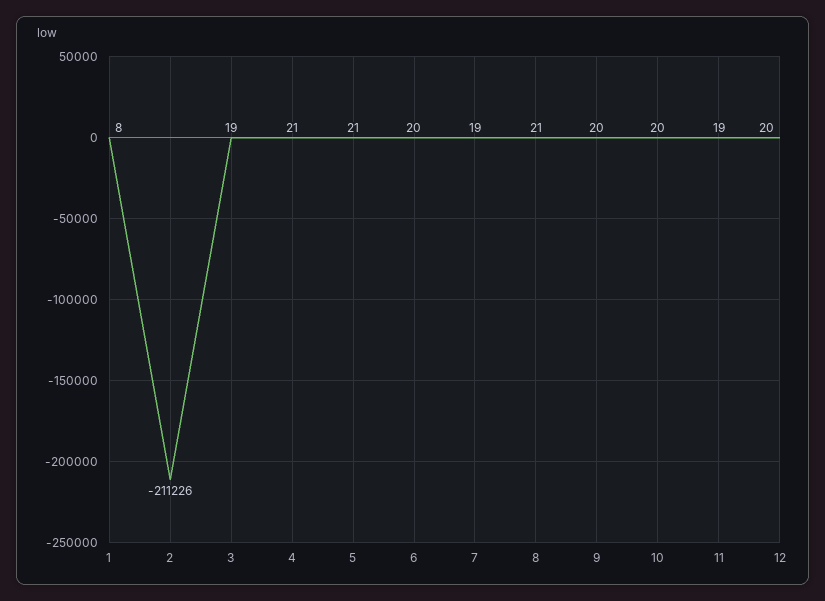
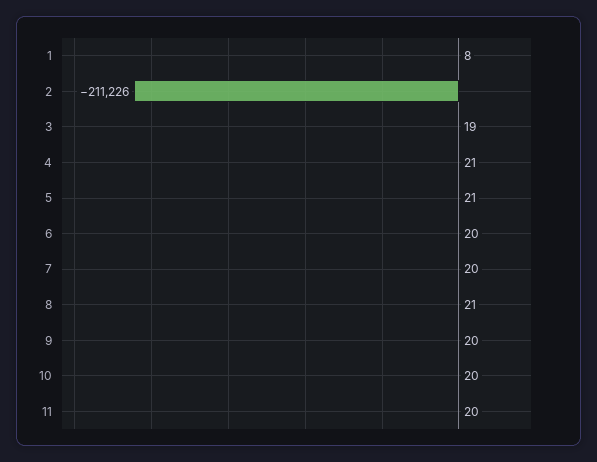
  {
    "1": 8,
    "2": -211226,
    "3": 19,
    "4": 21,
    "5": 21,
    "6": 20,
-   "7": 19,
+   "7": 20,
    "8": 21,
    "9": 20,
    "10": 20,
-   "11": 19,
+   "11": 20
-   "12": 20
  }

